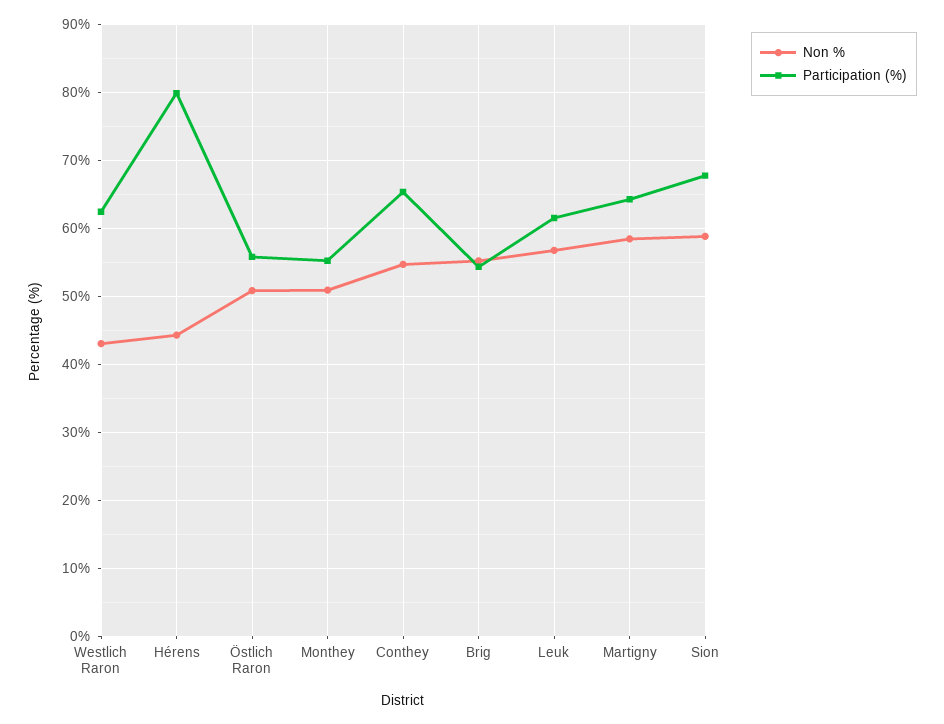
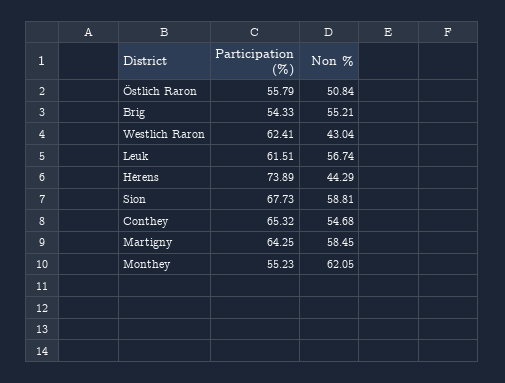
  {
    "Non %": {
      "Westlich Raron": 43.04,
      "Hérens": 44.29,
      "Östlich Raron": 50.84,
-     "Monthey": 51,
+     "Monthey": 62.05,
      "Conthey": 54.68,
      "Brig": 55.21,
      "Leuk": 56.74,
      "Martigny": 58.45,
      "Sion": 58.81
    },
    "Participation (%)": {
      "Westlich Raron": 62.41,
-     "Hérens": 80,
+     "Hérens": 73.89,
      "Östlich Raron": 55.79,
      "Monthey": 55.23,
      "Conthey": 65.32,
      "Brig": 54.33,
      "Leuk": 61.51,
      "Martigny": 64.25,
      "Sion": 67.73
    }
  }

